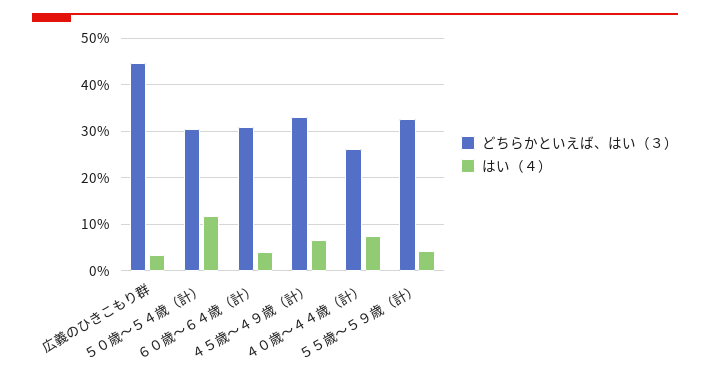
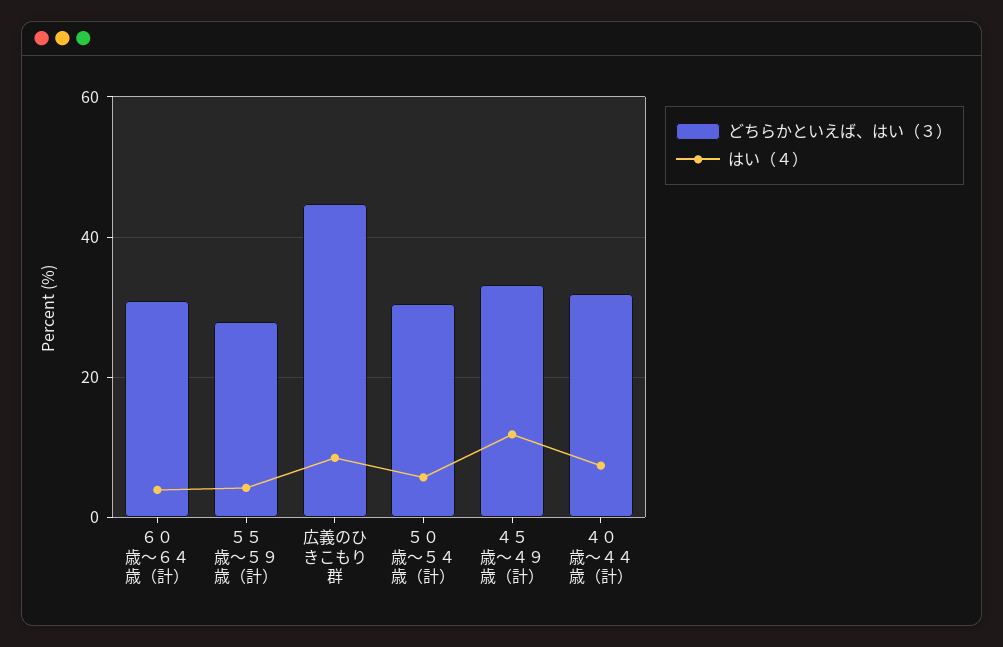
  {
    "どちらかといえば、はい（３）": {
      "広義のひきこもり群": 44,
      "５０歳～５４歳（計）": 30,
      "６０歳～６４歳（計）": 30,
      "４５歳～４９歳（計）": 34,
-     "４０歳～４４歳（計）": 26,
+     "４０歳～４４歳（計）": 32,
-     "５５歳～５９歳（計）": 32
+     "５５歳～５９歳（計）": 28
    },
    "はい（４）": {
-     "広義のひきこもり群": 4,
+     "広義のひきこもり群": 8,
-     "５０歳～５４歳（計）": 12,
+     "５０歳～５４歳（計）": 6,
      "６０歳～６４歳（計）": 4,
-     "４５歳～４９歳（計）": 6,
+     "４５歳～４９歳（計）": 12,
      "４０歳～４４歳（計）": 8,
      "５５歳～５９歳（計）": 4
    }
  }

